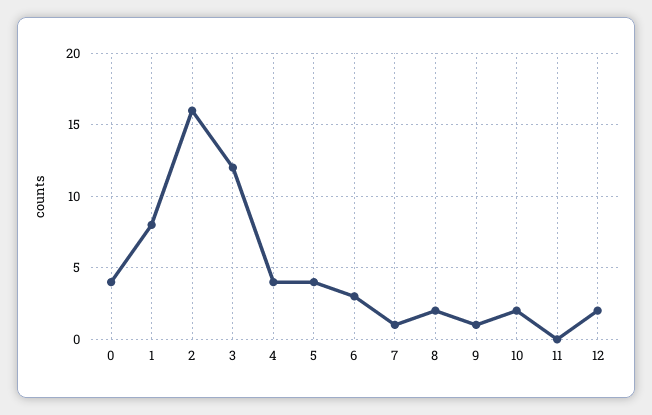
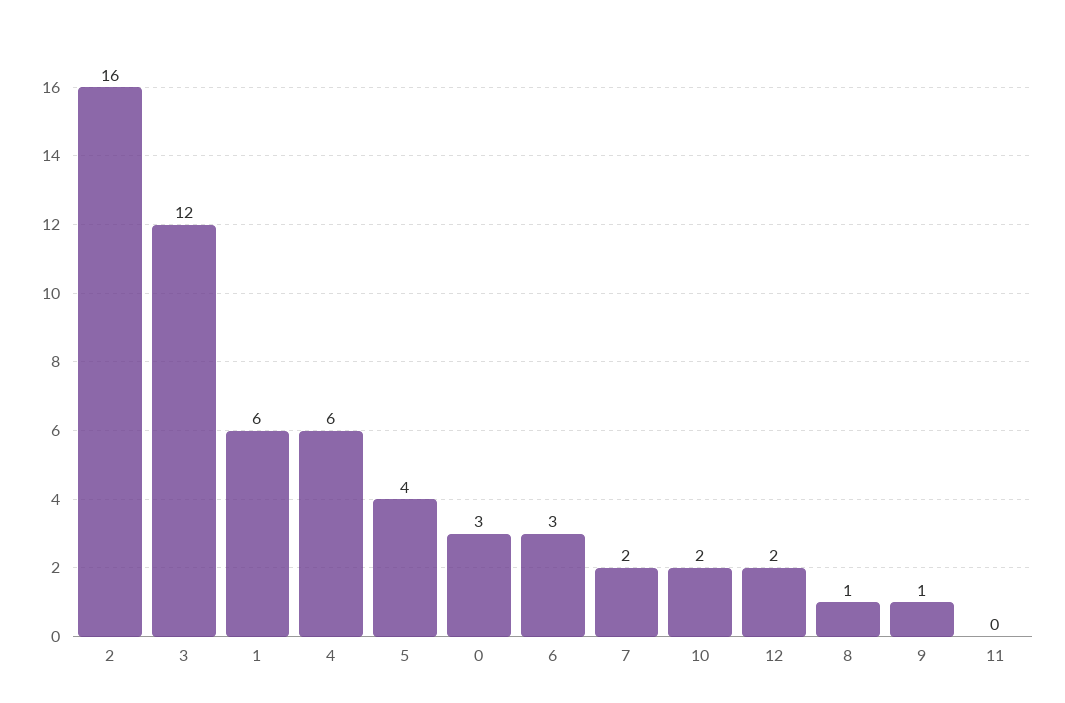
  {
-   "0": 4,
+   "0": 3,
-   "1": 8,
+   "1": 6,
    "2": 16,
    "3": 12,
-   "4": 4,
+   "4": 6,
    "5": 4,
    "6": 3,
-   "7": 1,
+   "7": 2,
-   "8": 2,
+   "8": 1,
    "9": 1,
    "10": 2,
    "11": 0,
    "12": 2
  }

